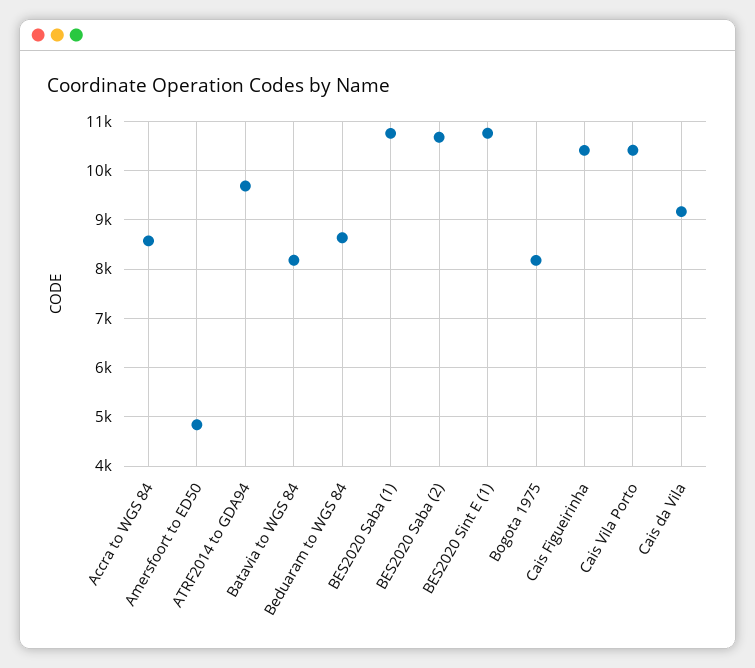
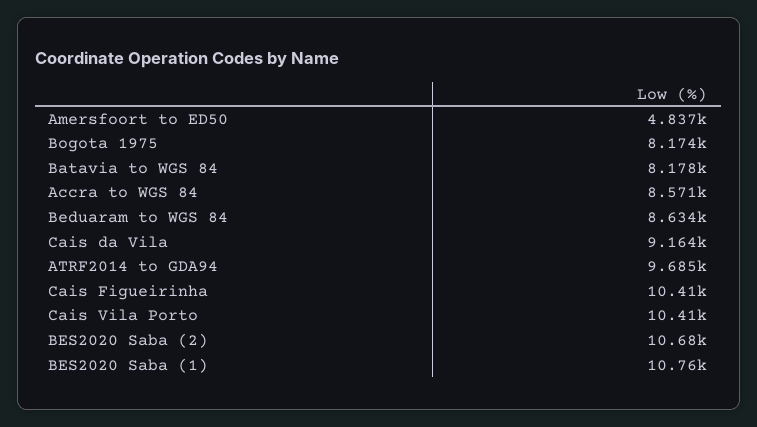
  {
    "Accra to WGS 84": 8571,
    "Amersfoort to ED50": 4837,
    "ATRF2014 to GDA94": 9685,
    "Batavia to WGS 84": 8178,
    "Beduaram to WGS 84": 8634,
    "BES2020 Saba (1)": 10760,
    "BES2020 Saba (2)": 10680,
-   "BES2020 Sint E (1)": 10800,
    "Bogota 1975": 8174,
    "Cais Figueirinha": 10410,
    "Cais Vila Porto": 10410,
    "Cais da Vila": 9164
  }

